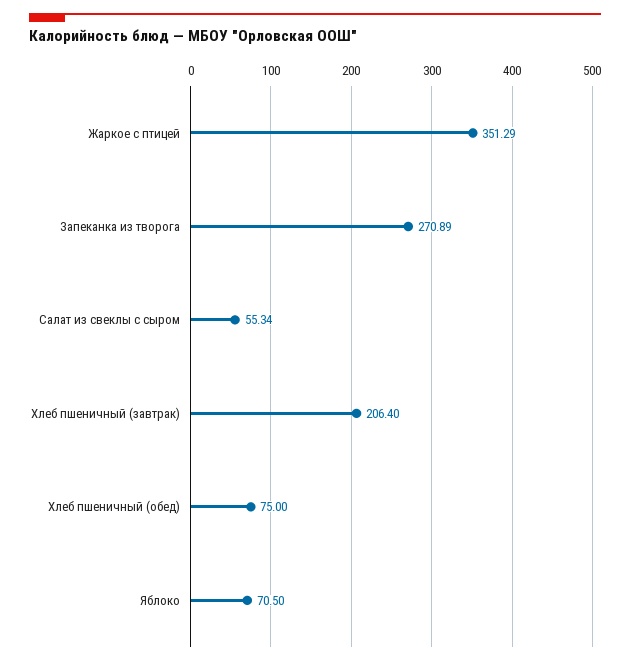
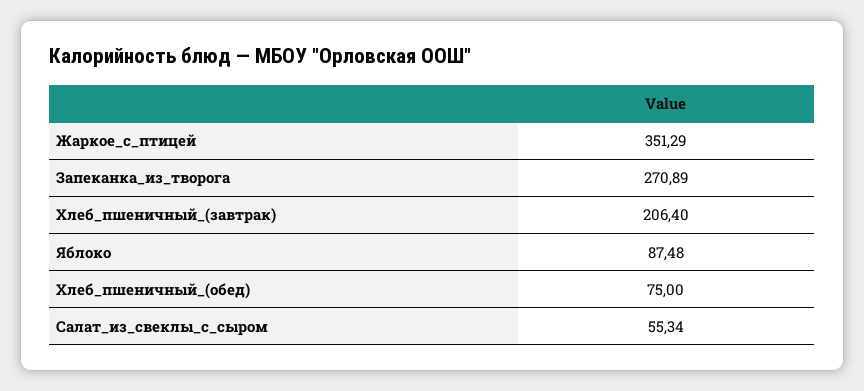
  {
    "Жаркое с птицей": 351.29,
    "Запеканка из творога": 270.89,
    "Салат из свеклы с сыром": 55.34,
    "Хлеб пшеничный (завтрак)": 206.4,
    "Хлеб пшеничный (обед)": 75,
-   "Яблоко": 70.5
+   "Яблоко": 87.48
  }

